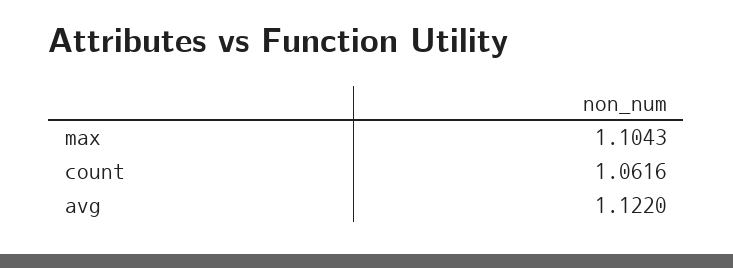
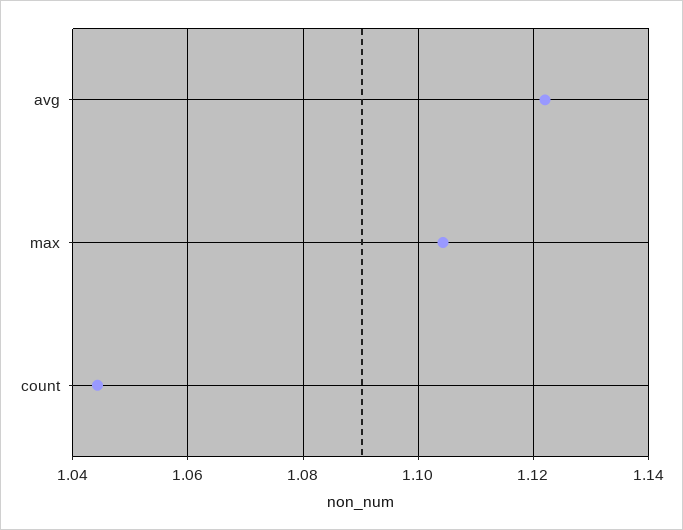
  {
    "max": 1.1043,
-   "count": 1.0616,
+   "count": 1.044,
    "avg": 1.122
  }

